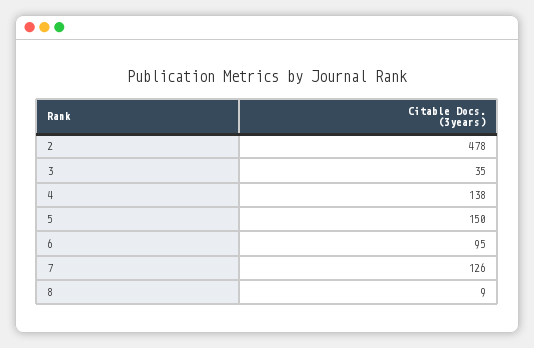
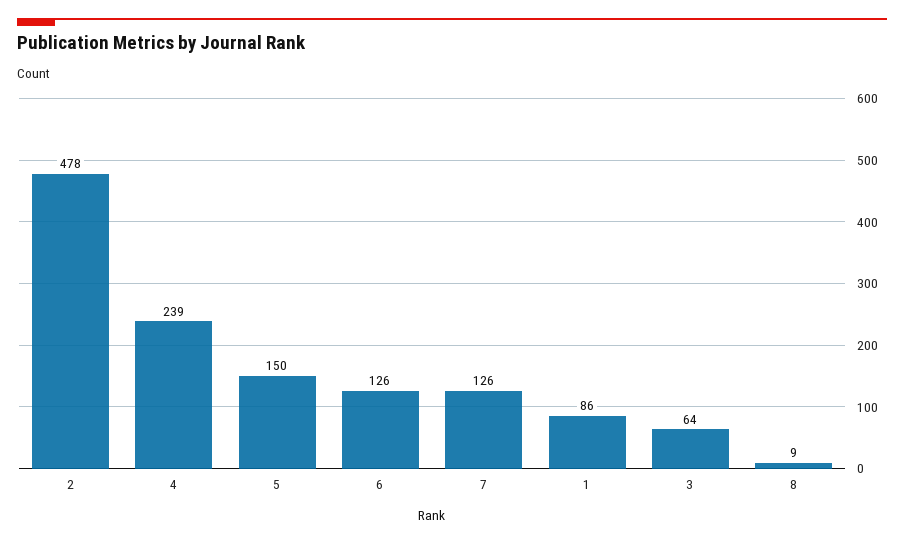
  {
    "2": 478,
-   "3": 35,
+   "3": 64,
-   "4": 138,
+   "4": 239,
    "5": 150,
-   "6": 95,
+   "6": 126,
    "7": 126,
-   "8": 9
+   "8": 9,
+   "1": 86
  }

